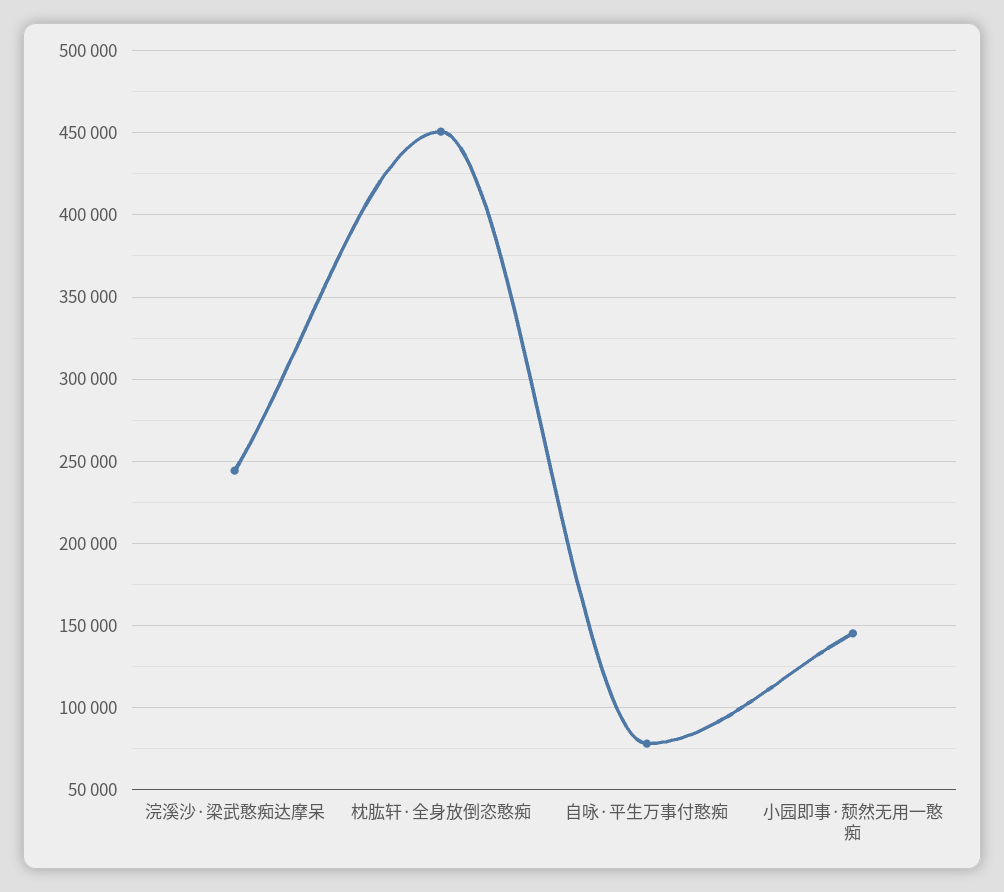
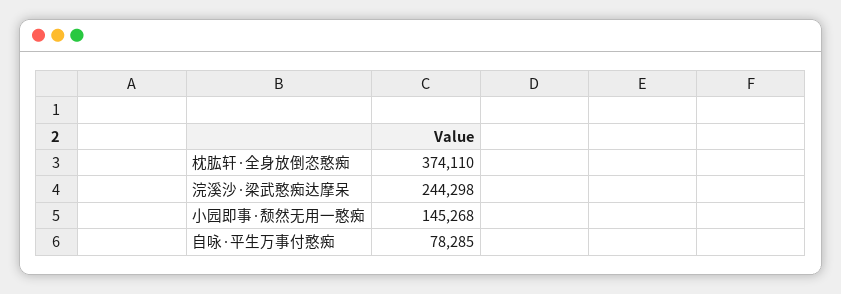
  {
    "浣溪沙·梁武憨痴达摩呆": 244298,
-   "枕肱轩·全身放倒恣憨痴": 450000,
+   "枕肱轩·全身放倒恣憨痴": 374110,
    "自咏·平生万事付憨痴": 78285,
    "小园即事·颓然无用一憨痴": 145268
  }

